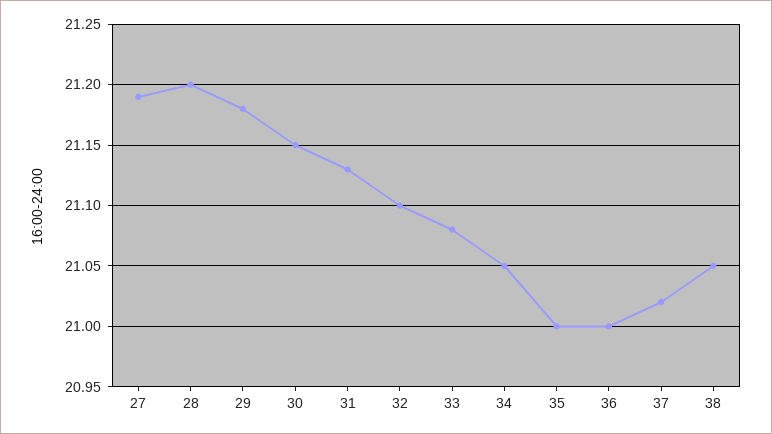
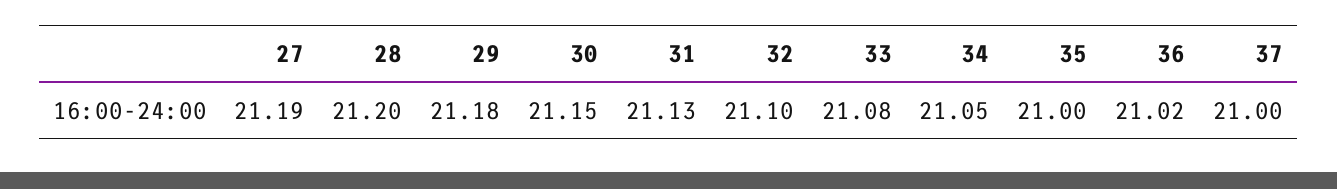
  {
    "27": 21.19,
    "28": 21.2,
    "29": 21.18,
    "30": 21.15,
    "31": 21.13,
    "32": 21.1,
    "33": 21.08,
    "34": 21.05,
    "35": 21,
-   "36": 21,
+   "36": 21.02,
-   "37": 21.02,
+   "37": 21
-   "38": 21.05
  }

